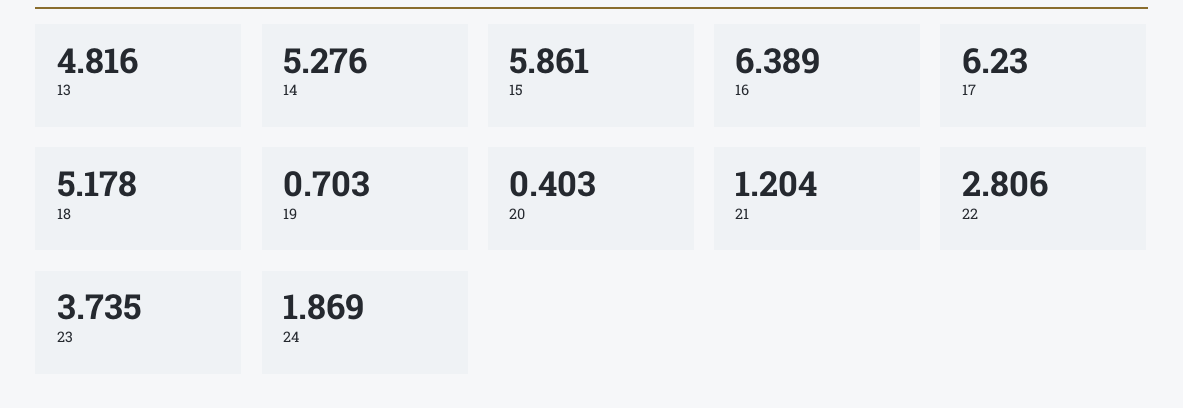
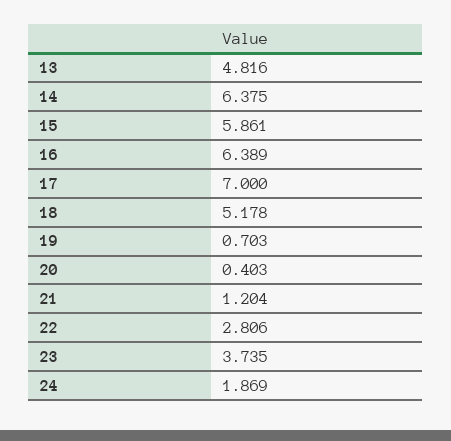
  {
    "13": 4.816,
-   "14": 5.276,
+   "14": 6.375,
    "15": 5.861,
    "16": 6.389,
-   "17": 6.23,
+   "17": 7,
    "18": 5.178,
    "19": 0.703,
    "20": 0.403,
    "21": 1.204,
    "22": 2.806,
    "23": 3.735,
    "24": 1.869
  }

